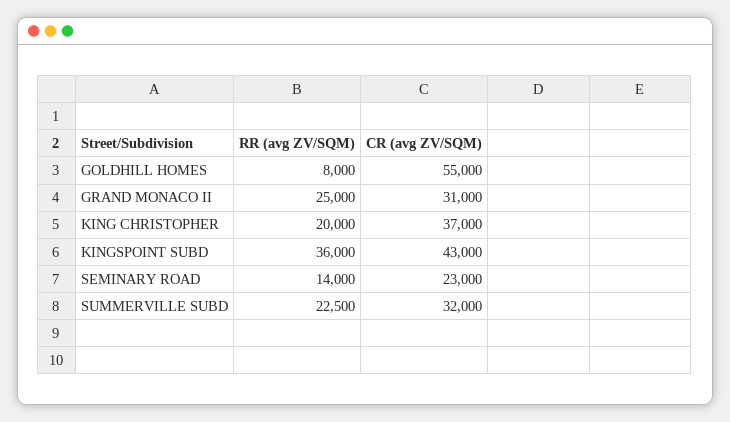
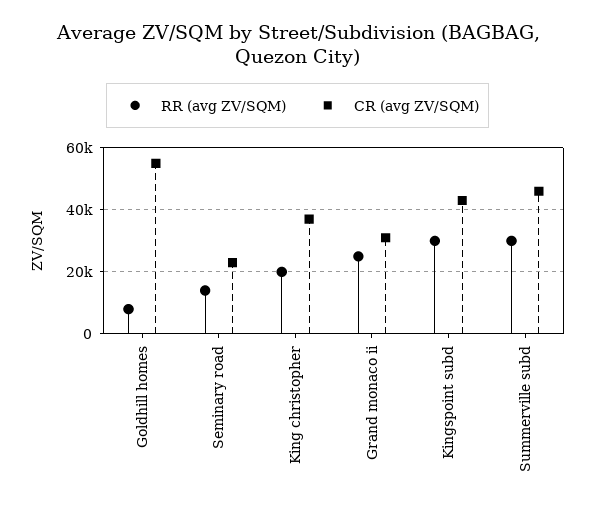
  {
    "RR (avg ZV/SQM)": {
      "GOLDHILL HOMES": 8000,
      "GRAND MONACO II": 25000,
      "KING CHRISTOPHER": 20000,
-     "KINGSPOINT SUBD": 36000,
+     "KINGSPOINT SUBD": 30000,
      "SEMINARY ROAD": 14000,
-     "SUMMERVILLE SUBD": 22500
+     "SUMMERVILLE SUBD": 30000
    },
    "CR (avg ZV/SQM)": {
      "GOLDHILL HOMES": 55000,
      "GRAND MONACO II": 31000,
      "KING CHRISTOPHER": 37000,
      "KINGSPOINT SUBD": 43000,
      "SEMINARY ROAD": 23000,
-     "SUMMERVILLE SUBD": 32000
+     "SUMMERVILLE SUBD": 46000
    }
  }

